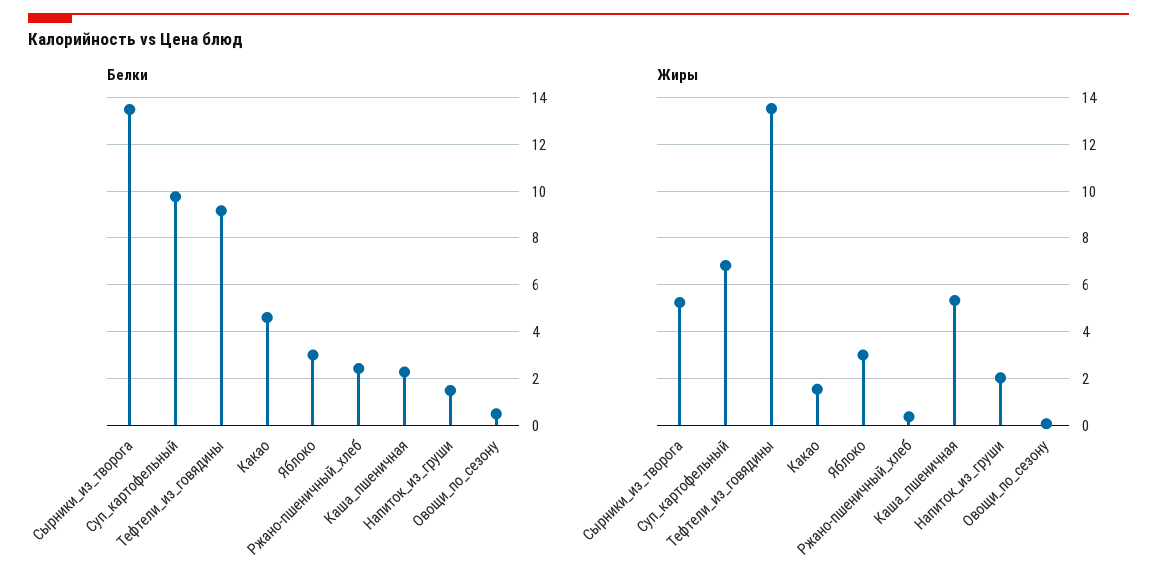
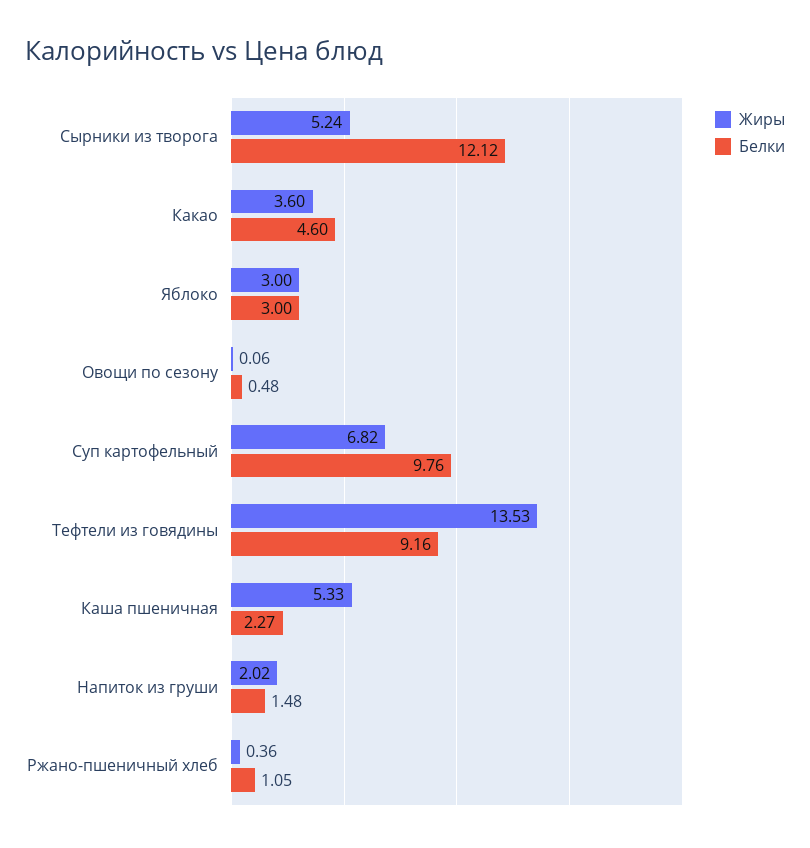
  {
    "Белки": {
-     "Сырники_из_творога": 13.5,
+     "Сырники_из_творога": 12.12,
      "Суп_картофельный": 9.76,
      "Тефтели_из_говядины": 9.16,
      "Какао": 4.6,
      "Яблоко": 3,
-     "Ржано-пшеничный_хлеб": 2.5,
+     "Ржано-пшеничный_хлеб": 1.05,
      "Каша_пшеничная": 2.27,
      "Напиток_из_груши": 1.48,
      "Овощи_по_сезону": 0.48
    },
    "Жиры": {
      "Сырники_из_творога": 5.24,
      "Суп_картофельный": 6.82,
      "Тефтели_из_говядины": 13.53,
-     "Какао": 1.5,
+     "Какао": 3.6,
      "Яблоко": 3,
      "Ржано-пшеничный_хлеб": 0.36,
      "Каша_пшеничная": 5.33,
      "Напиток_из_груши": 2.02,
      "Овощи_по_сезону": 0.06
    }
  }

